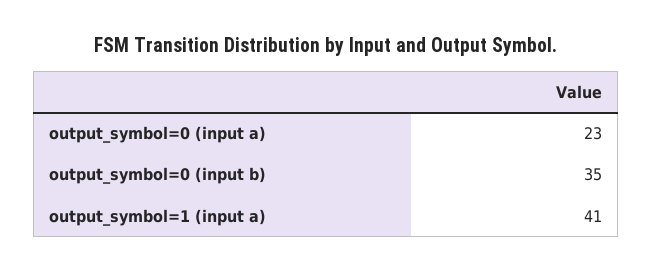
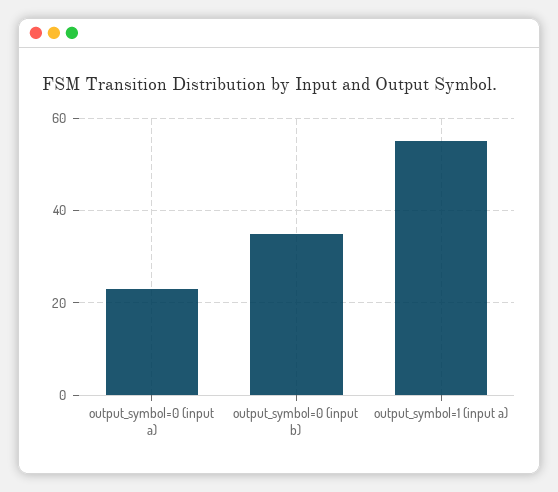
  {
    "output_symbol=0 (input a)": 23,
    "output_symbol=0 (input b)": 35,
-   "output_symbol=1 (input a)": 41
+   "output_symbol=1 (input a)": 55
  }

